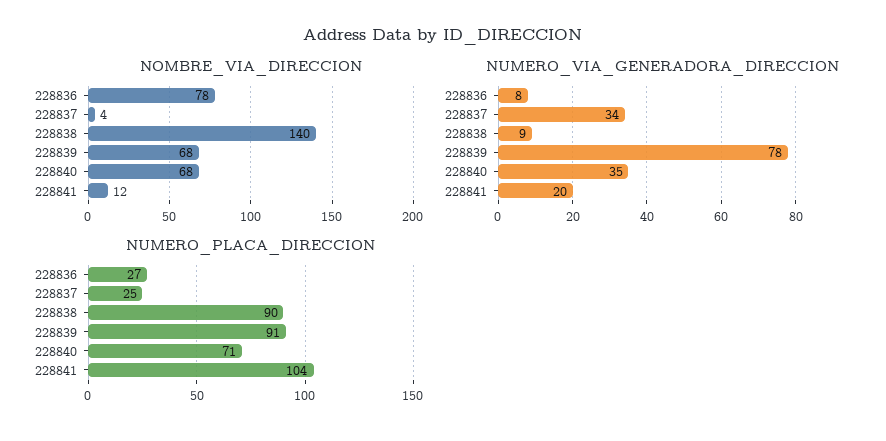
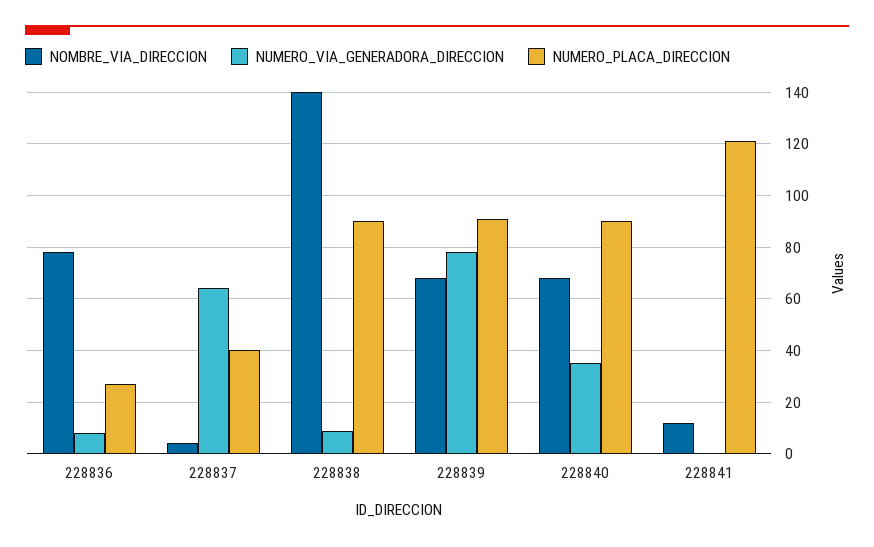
  {
    "NOMBRE_VIA_DIRECCION": {
      "228836": 78,
      "228837": 4,
      "228838": 140,
      "228839": 68,
      "228840": 68,
      "228841": 12
    },
    "NUMERO_VIA_GENERADORA_DIRECCION": {
      "228836": 8,
-     "228837": 34,
+     "228837": 65,
      "228838": 9,
      "228839": 78,
      "228840": 35,
-     "228841": 20
+     "228841": 0
    },
    "NUMERO_PLACA_DIRECCION": {
      "228836": 27,
-     "228837": 25,
+     "228837": 40,
      "228838": 90,
      "228839": 91,
-     "228840": 71,
+     "228840": 90,
-     "228841": 104
+     "228841": 120
    }
  }

